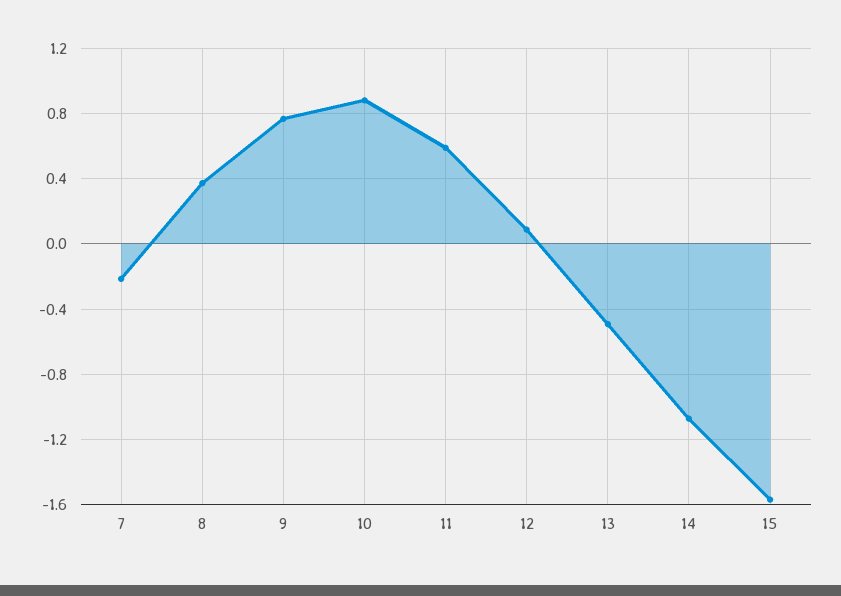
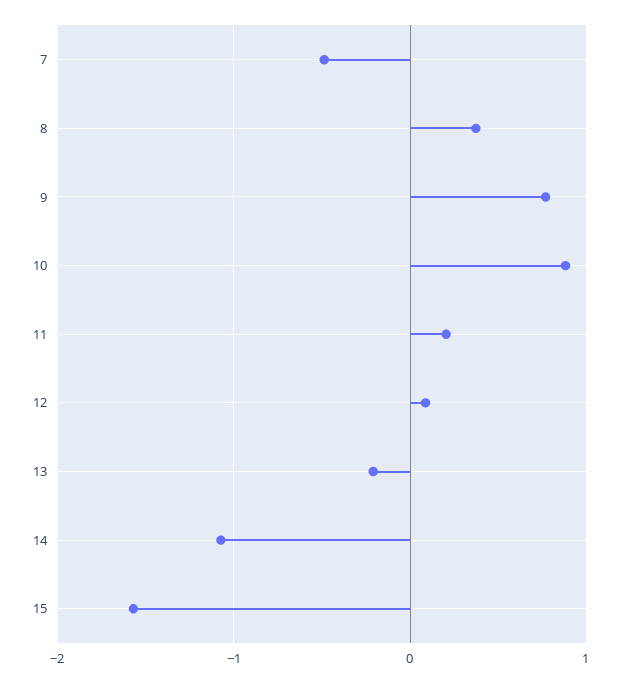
  {
-   "7": -0.2,
+   "7": -0.5,
    "8": 0.35,
    "9": 0.75,
    "10": 0.9,
-   "11": 0.6,
+   "11": 0.2,
    "12": 0.1,
-   "13": -0.5,
+   "13": -0.2,
    "14": -1.05,
    "15": -1.55
  }

